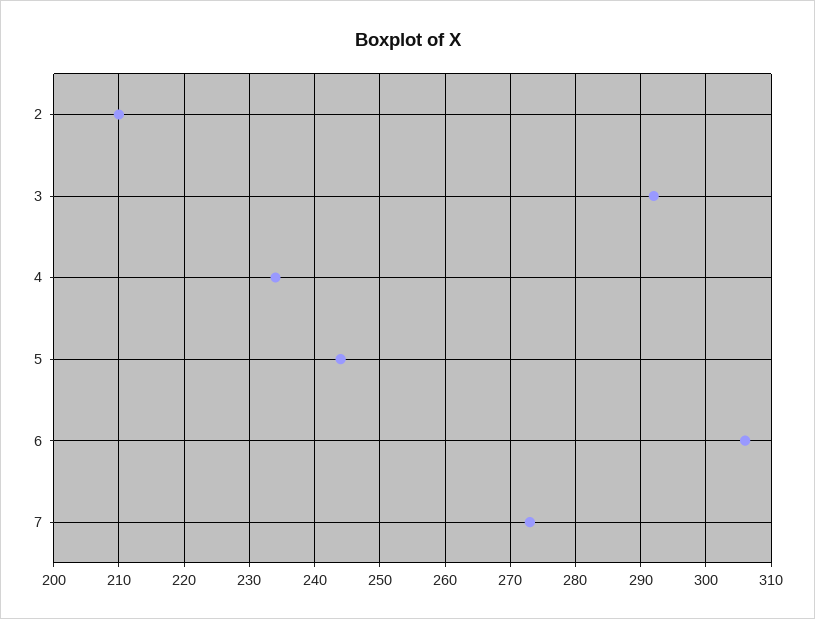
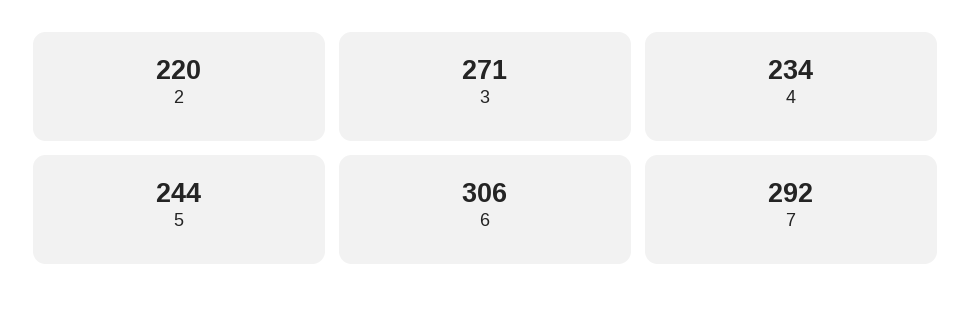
  {
-   "2": 210,
+   "2": 220,
-   "3": 292,
+   "3": 271,
    "4": 234,
    "5": 244,
    "6": 306,
-   "7": 273
+   "7": 292
  }

